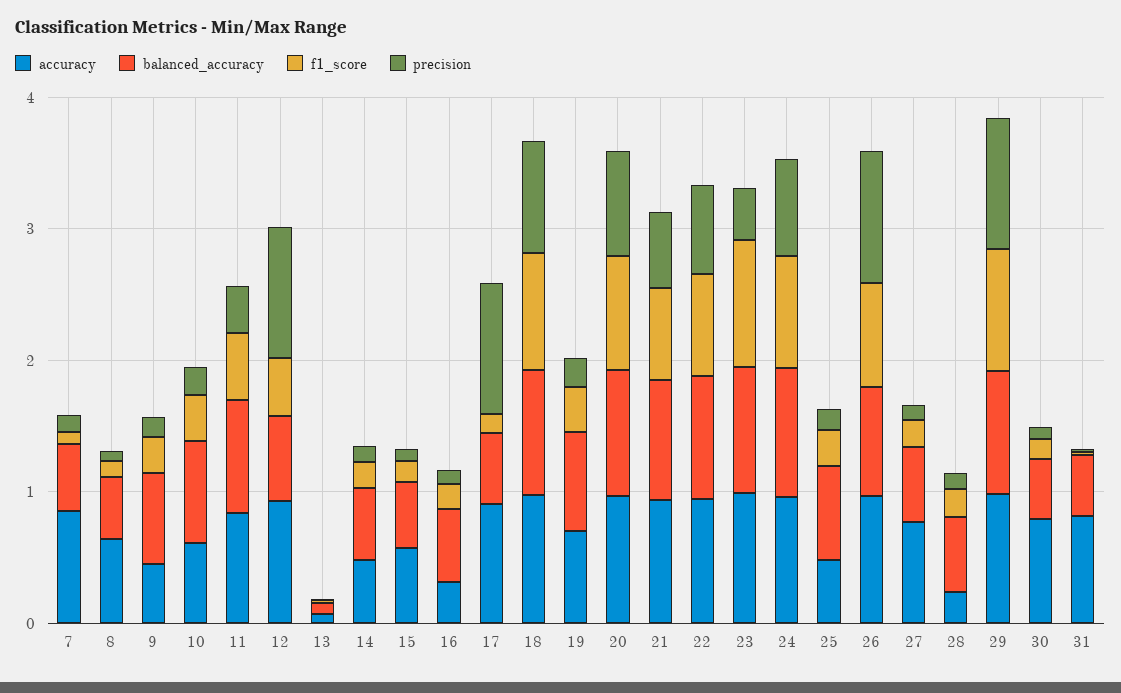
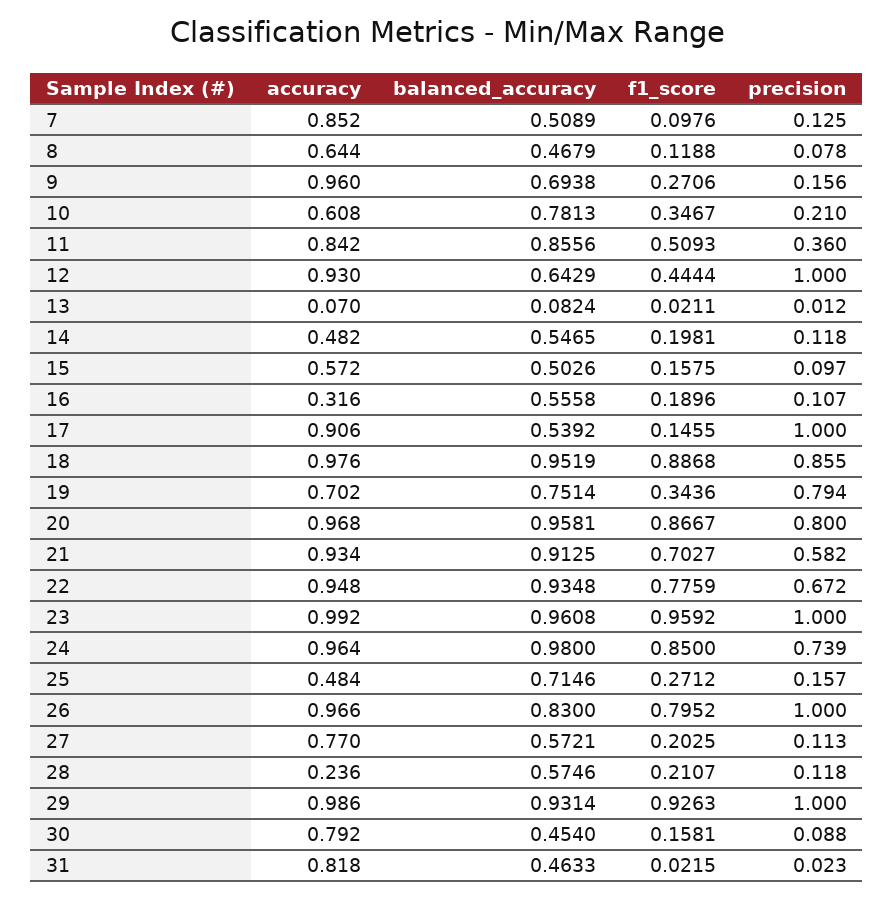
  {
    "accuracy": {
      "7": 0.852,
      "8": 0.644,
-     "9": 0.4,
+     "9": 0.96,
      "10": 0.608,
      "11": 0.842,
      "12": 0.93,
      "13": 0.07,
      "14": 0.482,
      "15": 0.572,
      "16": 0.316,
      "17": 0.906,
      "18": 0.976,
      "19": 0.702,
      "20": 0.968,
      "21": 0.934,
      "22": 0.948,
      "23": 0.992,
      "24": 0.964,
      "25": 0.484,
      "26": 0.966,
      "27": 0.77,
      "28": 0.236,
      "29": 0.986,
      "30": 0.792,
      "31": 0.818
    },
    "balanced_accuracy": {
      "7": 0.5089,
      "8": 0.4679,
      "9": 0.6938,
      "10": 0.7813,
      "11": 0.8556,
      "12": 0.6429,
      "13": 0.0824,
      "14": 0.5465,
      "15": 0.5026,
      "16": 0.5558,
      "17": 0.5392,
      "18": 0.9519,
      "19": 0.7514,
      "20": 0.9581,
      "21": 0.9125,
      "22": 0.9348,
      "23": 0.9608,
      "24": 0.98,
      "25": 0.7146,
      "26": 0.83,
      "27": 0.5721,
      "28": 0.5746,
      "29": 0.9314,
      "30": 0.454,
      "31": 0.4633
    },
    "f1_score": {
      "7": 0.0976,
      "8": 0.1188,
      "9": 0.2706,
      "10": 0.3467,
      "11": 0.5093,
      "12": 0.4444,
      "13": 0.0211,
      "14": 0.1981,
      "15": 0.1575,
      "16": 0.1896,
      "17": 0.1455,
      "18": 0.8868,
      "19": 0.3436,
      "20": 0.8667,
      "21": 0.7027,
      "22": 0.7759,
      "23": 0.9592,
      "24": 0.85,
      "25": 0.2712,
      "26": 0.7952,
      "27": 0.2025,
      "28": 0.2107,
      "29": 0.9263,
      "30": 0.1581,
      "31": 0.0215
    },
    "precision": {
      "7": 0.125,
      "8": 0.078,
      "9": 0.156,
      "10": 0.21,
      "11": 0.36,
      "12": 1,
      "13": 0.012,
      "14": 0.118,
      "15": 0.097,
      "16": 0.107,
      "17": 1,
      "18": 0.855,
-     "19": 0.2,
+     "19": 0.794,
      "20": 0.8,
      "21": 0.582,
      "22": 0.672,
-     "23": 0.4,
+     "23": 1,
      "24": 0.739,
      "25": 0.157,
      "26": 1,
      "27": 0.113,
      "28": 0.118,
      "29": 1,
      "30": 0.088,
      "31": 0.023
    }
  }

